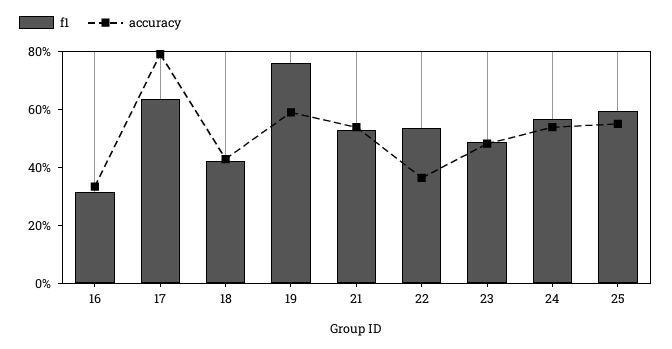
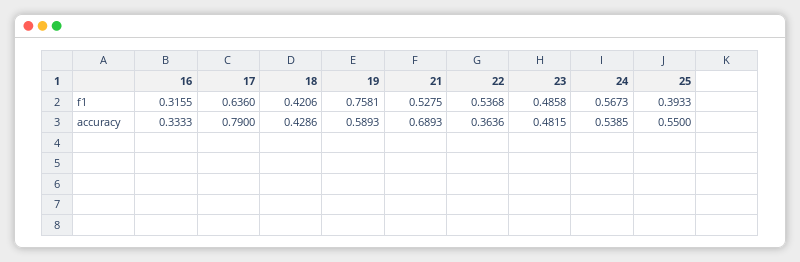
  {
    "f1": {
      "16": 0.3155,
      "17": 0.636,
      "18": 0.4206,
      "19": 0.7581,
      "21": 0.5275,
      "22": 0.5368,
      "23": 0.4858,
      "24": 0.5673,
-     "25": 0.6
+     "25": 0.3933
    },
    "accuracy": {
      "16": 0.3333,
      "17": 0.79,
      "18": 0.4286,
      "19": 0.5893,
-     "21": 0.55,
+     "21": 0.6893,
      "22": 0.3636,
      "23": 0.4815,
      "24": 0.5385,
      "25": 0.55
    }
  }

